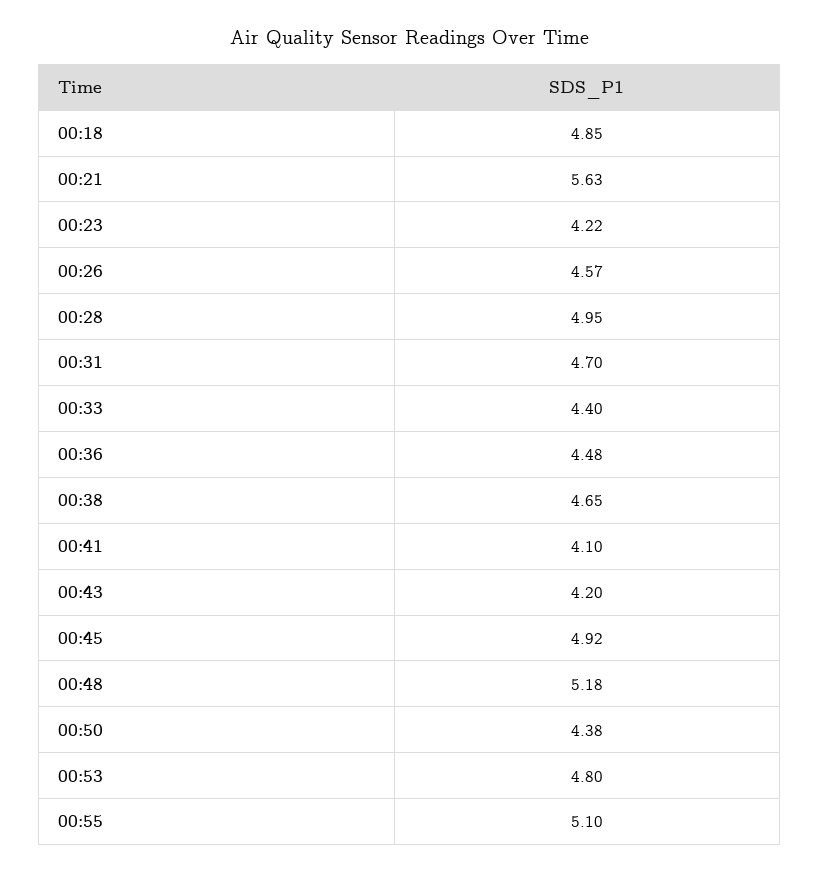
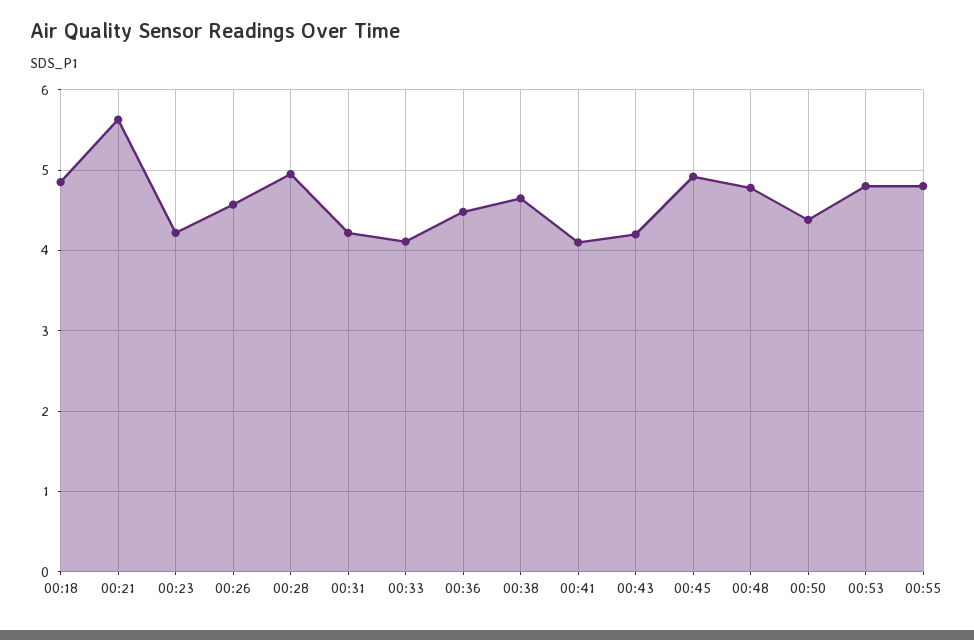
  {
    "00:18": 4.85,
    "00:21": 5.63,
    "00:23": 4.22,
    "00:26": 4.57,
    "00:28": 4.95,
-   "00:31": 4.7,
+   "00:31": 4.2,
-   "00:33": 4.4,
+   "00:33": 4.1,
    "00:36": 4.48,
    "00:38": 4.65,
    "00:41": 4.1,
    "00:43": 4.2,
    "00:45": 4.92,
-   "00:48": 5.18,
+   "00:48": 4.8,
    "00:50": 4.38,
    "00:53": 4.8,
-   "00:55": 5.1
+   "00:55": 4.8
  }

